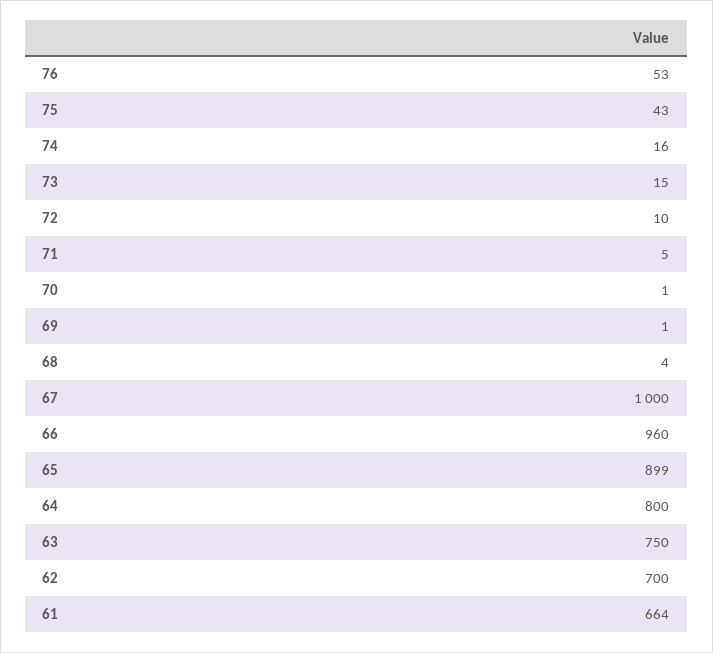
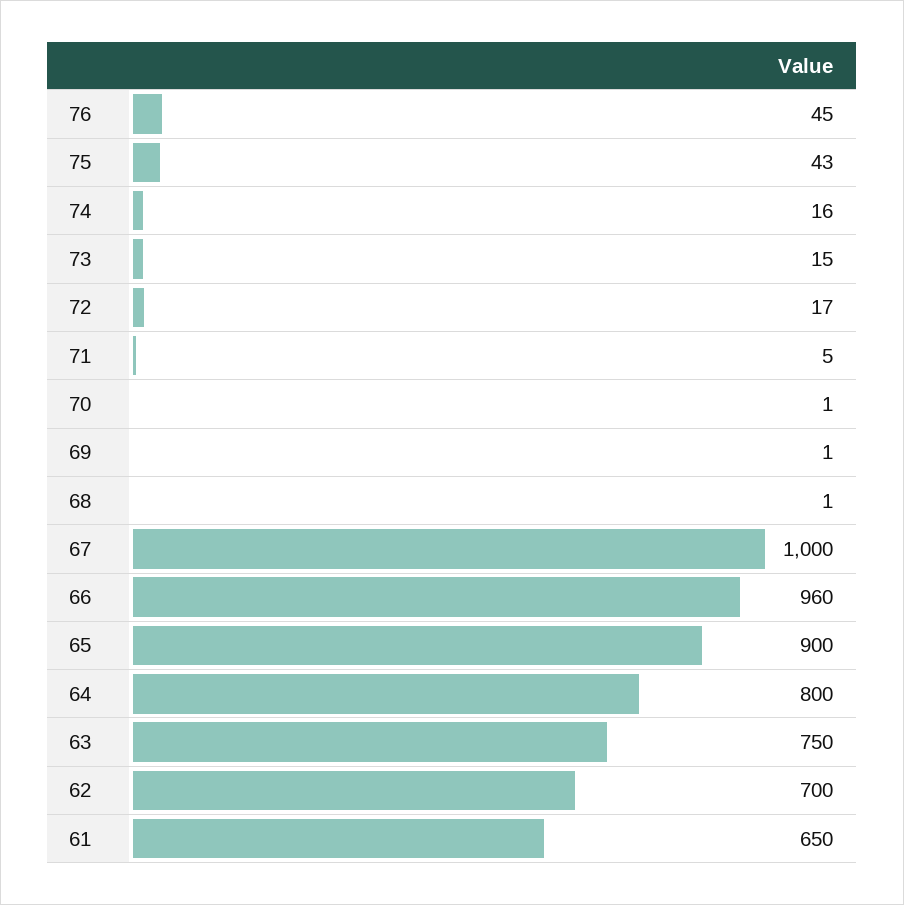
  {
-   "76": 53,
+   "76": 45,
    "75": 43,
    "74": 16,
    "73": 15,
-   "72": 10,
+   "72": 17,
    "71": 5,
    "70": 1,
    "69": 1,
-   "68": 4,
+   "68": 1,
    "67": 1000,
    "66": 960,
-   "65": 899,
+   "65": 900,
    "64": 800,
    "63": 750,
    "62": 700,
-   "61": 664
+   "61": 650
  }

